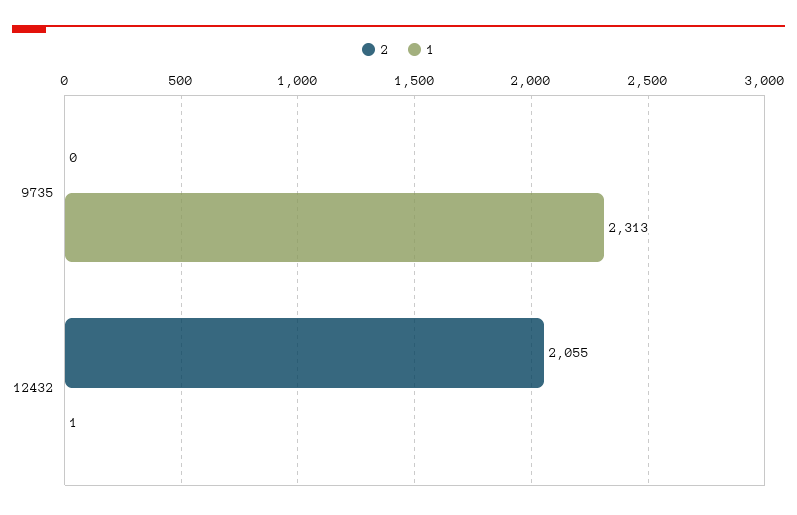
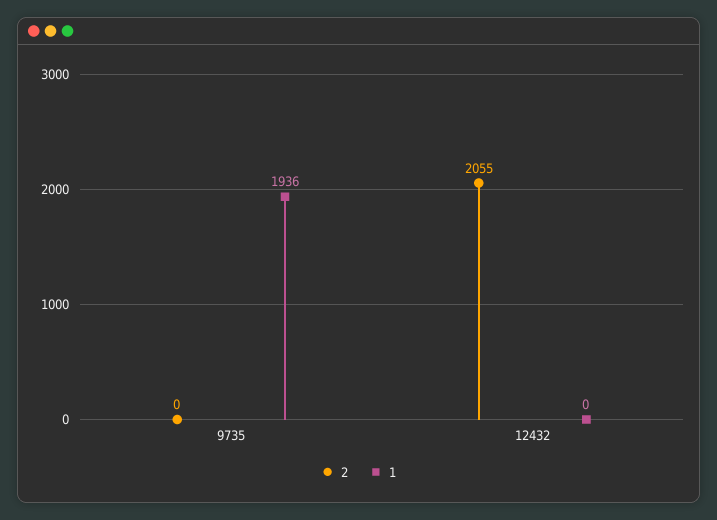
  {
    "2": {
      "9735": 0,
      "12432": 2055
    },
    "1": {
-     "9735": 2313,
+     "9735": 1936,
-     "12432": 1
+     "12432": 0
    }
  }

